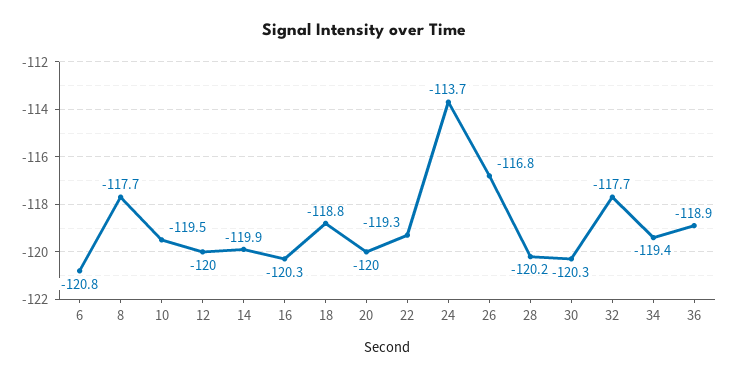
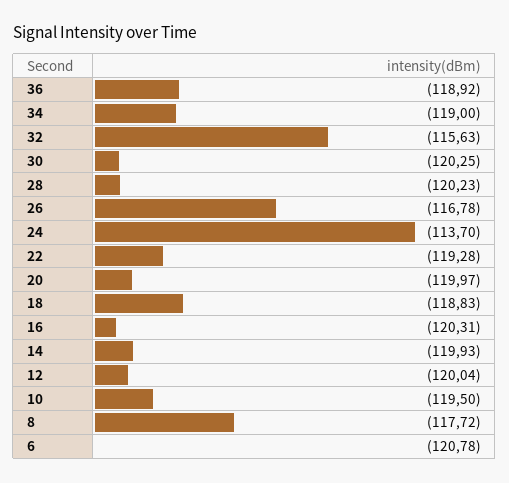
  {
    "6": -120.78,
    "8": -117.72,
    "10": -119.5,
    "12": -120.04,
    "14": -119.93,
    "16": -120.31,
    "18": -118.83,
    "20": -119.97,
    "22": -119.28,
    "24": -113.7,
    "26": -116.78,
    "28": -120.23,
    "30": -120.25,
-   "32": -117.7,
+   "32": -115.63,
-   "34": -119.4,
+   "34": -119,
    "36": -118.92
  }

